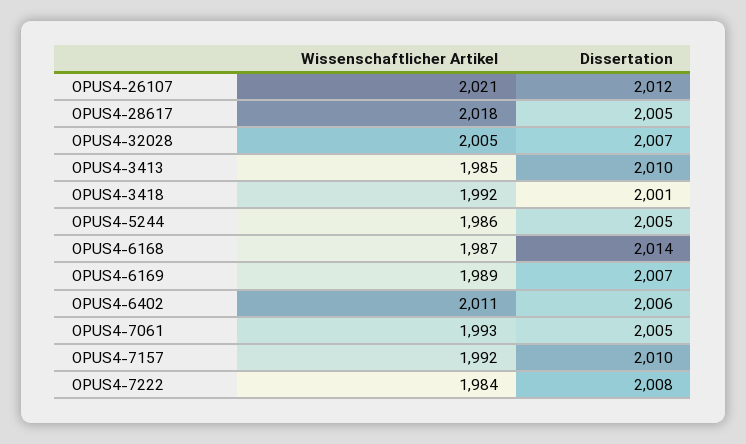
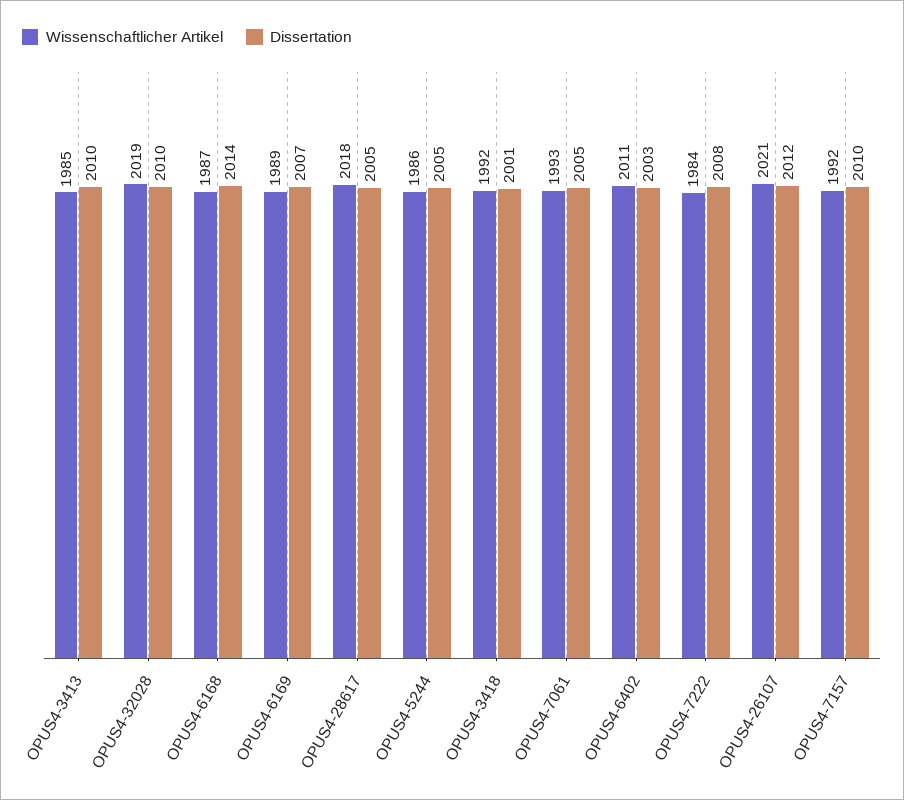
  {
    "Wissenschaftlicher Artikel": {
      "OPUS4-26107": 2021,
      "OPUS4-28617": 2018,
-     "OPUS4-32028": 2005,
+     "OPUS4-32028": 2019,
      "OPUS4-3413": 1985,
      "OPUS4-3418": 1992,
      "OPUS4-5244": 1986,
      "OPUS4-6168": 1987,
      "OPUS4-6169": 1989,
      "OPUS4-6402": 2011,
      "OPUS4-7061": 1993,
      "OPUS4-7157": 1992,
      "OPUS4-7222": 1984
    },
    "Dissertation": {
      "OPUS4-26107": 2012,
      "OPUS4-28617": 2005,
-     "OPUS4-32028": 2007,
+     "OPUS4-32028": 2010,
      "OPUS4-3413": 2010,
      "OPUS4-3418": 2001,
      "OPUS4-5244": 2005,
      "OPUS4-6168": 2014,
      "OPUS4-6169": 2007,
-     "OPUS4-6402": 2006,
+     "OPUS4-6402": 2003,
      "OPUS4-7061": 2005,
      "OPUS4-7157": 2010,
      "OPUS4-7222": 2008
    }
  }

